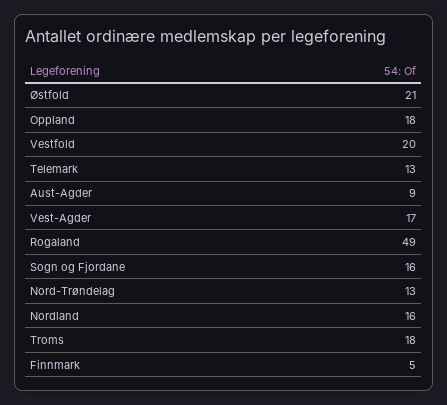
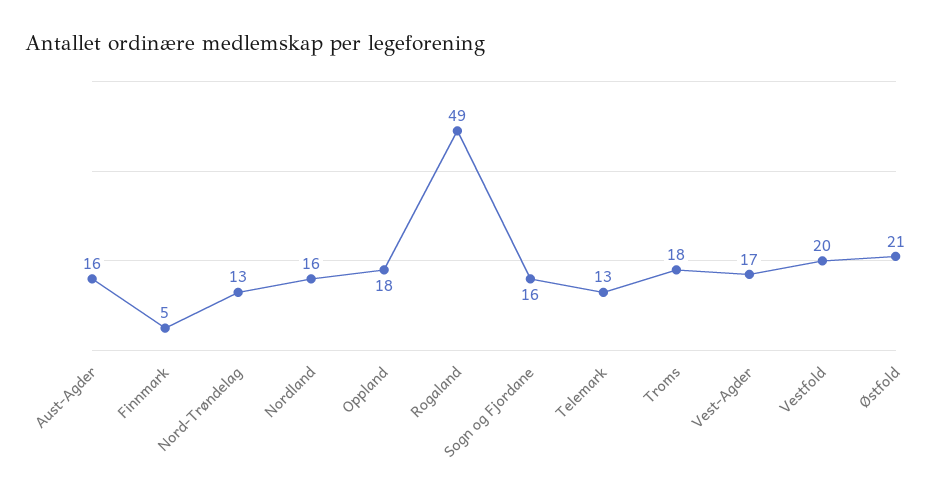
  {
    "Østfold": 21,
    "Oppland": 18,
    "Vestfold": 20,
    "Telemark": 13,
-   "Aust-Agder": 9,
+   "Aust-Agder": 16,
    "Vest-Agder": 17,
    "Rogaland": 49,
    "Sogn og Fjordane": 16,
    "Nord-Trøndelag": 13,
    "Nordland": 16,
    "Troms": 18,
    "Finnmark": 5
  }

